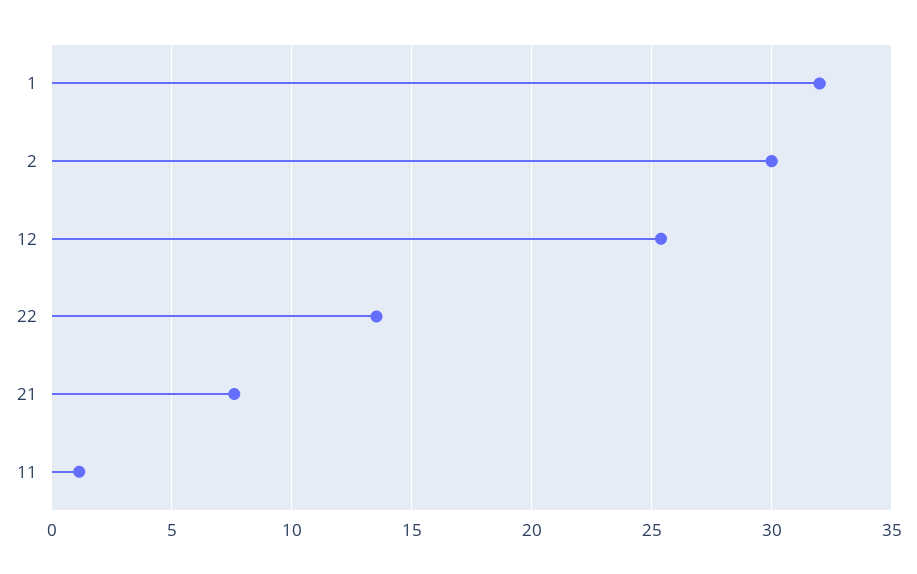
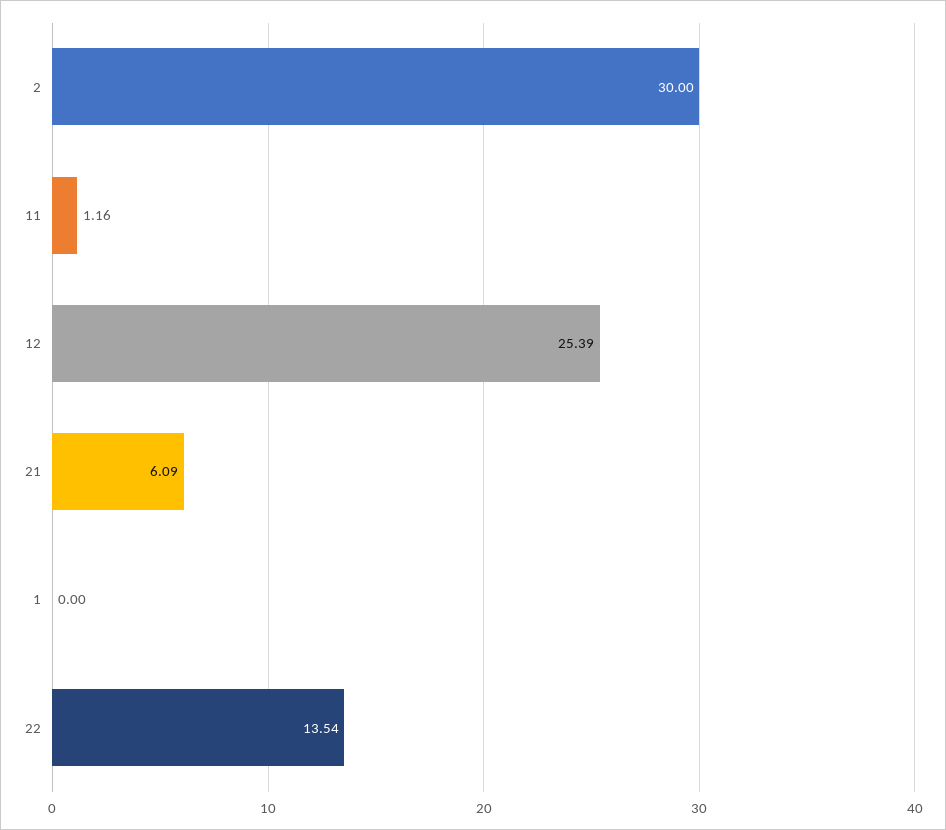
  {
-   "1": 32,
+   "1": 0,
    "2": 30,
    "12": 25.39,
    "22": 13.54,
-   "21": 7.5,
+   "21": 6.09,
    "11": 1.16
  }

